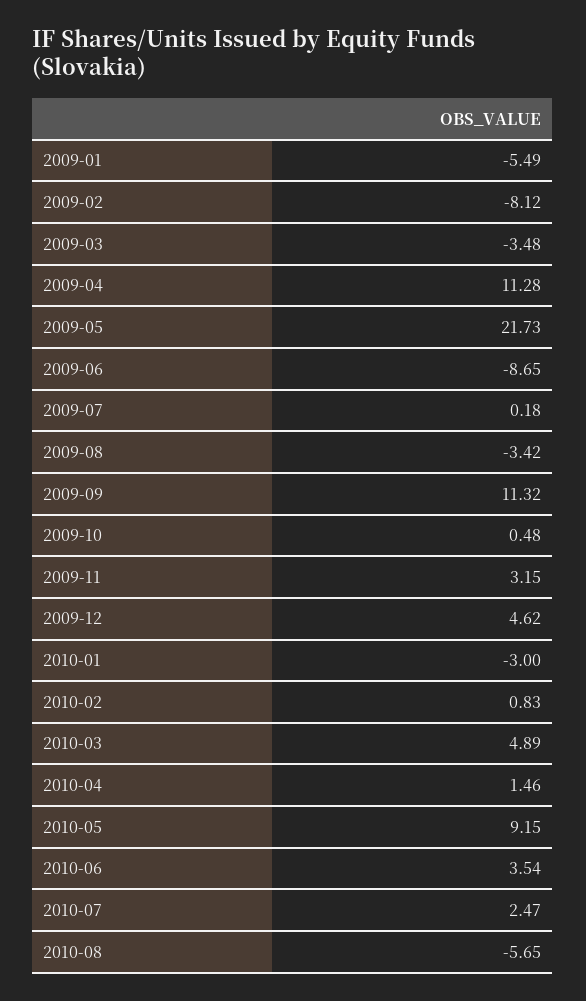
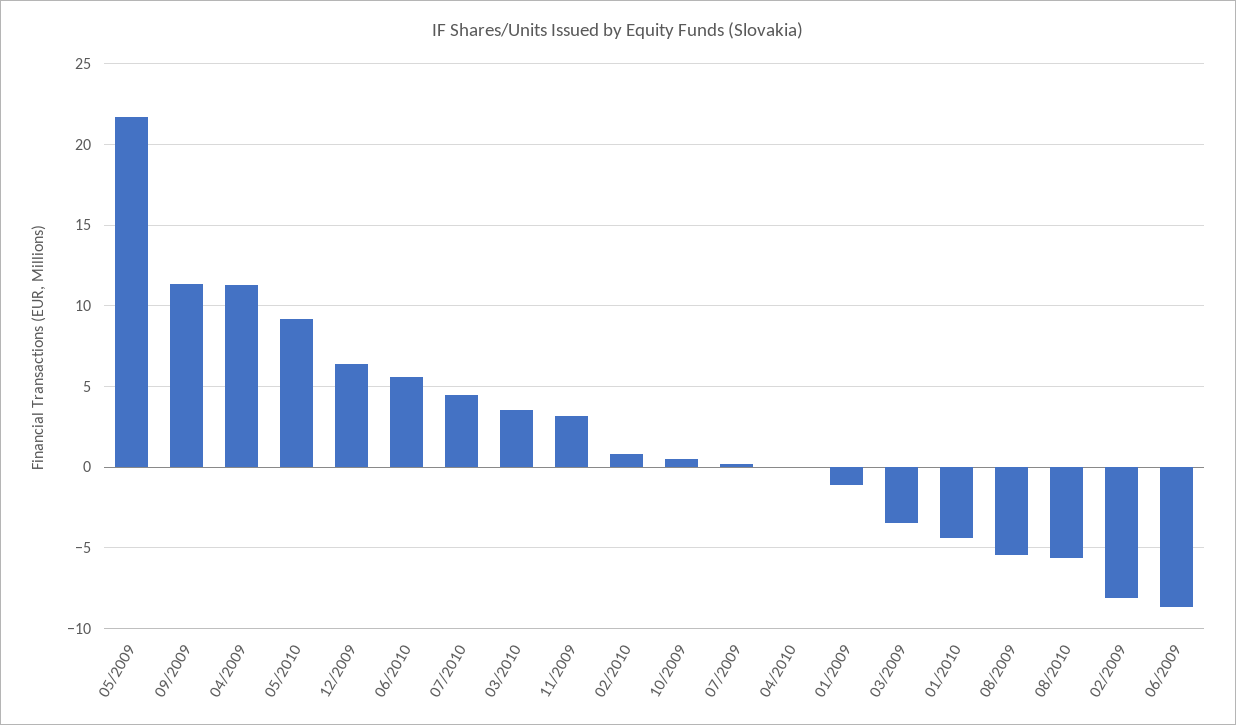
  {
-   "2009-01": -5.49,
+   "2009-01": -1,
    "2009-02": -8.12,
    "2009-03": -3.48,
    "2009-04": 11.28,
    "2009-05": 21.73,
    "2009-06": -8.65,
    "2009-07": 0.18,
-   "2009-08": -3.42,
+   "2009-08": -5.5,
    "2009-09": 11.32,
    "2009-10": 0.48,
    "2009-11": 3.15,
-   "2009-12": 4.62,
+   "2009-12": 6.5,
-   "2010-01": -3,
+   "2010-01": -4.5,
    "2010-02": 0.83,
-   "2010-03": 4.89,
+   "2010-03": 3.5,
-   "2010-04": 1.46,
+   "2010-04": 0,
    "2010-05": 9.15,
-   "2010-06": 3.54,
+   "2010-06": 5.5,
-   "2010-07": 2.47,
+   "2010-07": 4.5,
    "2010-08": -5.65
  }

